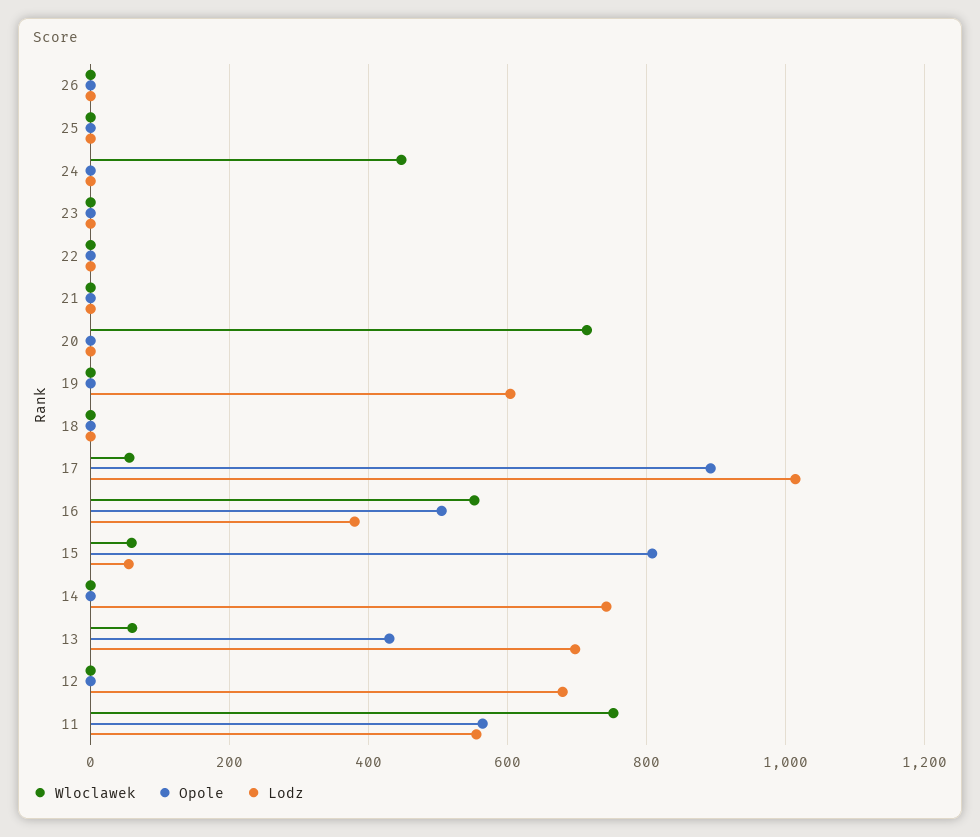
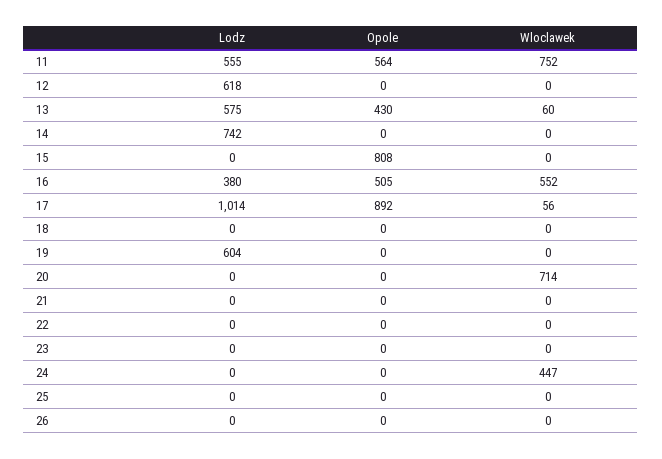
  {
    "Wloclawek": {
      "26": 0,
      "25": 0,
      "24": 447,
      "23": 0,
      "22": 0,
      "21": 0,
      "20": 714,
      "19": 0,
      "18": 0,
      "17": 56,
      "16": 552,
-     "15": 60,
+     "15": 0,
      "14": 0,
      "13": 60,
      "12": 0,
      "11": 752
    },
    "Opole": {
      "26": 0,
      "25": 0,
      "24": 0,
      "23": 0,
      "22": 0,
      "21": 0,
      "20": 0,
      "19": 0,
      "18": 0,
      "17": 892,
      "16": 505,
      "15": 808,
      "14": 0,
      "13": 430,
      "12": 0,
      "11": 564
    },
    "Lodz": {
      "26": 0,
      "25": 0,
      "24": 0,
      "23": 0,
      "22": 0,
      "21": 0,
      "20": 0,
      "19": 604,
      "18": 0,
      "17": 1014,
      "16": 380,
-     "15": 60,
+     "15": 0,
      "14": 742,
-     "13": 700,
+     "13": 575,
-     "12": 680,
+     "12": 618,
      "11": 555
    }
  }

